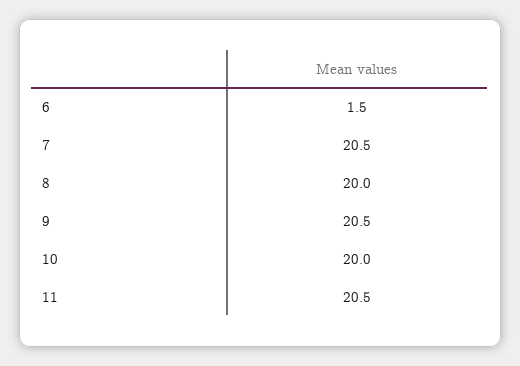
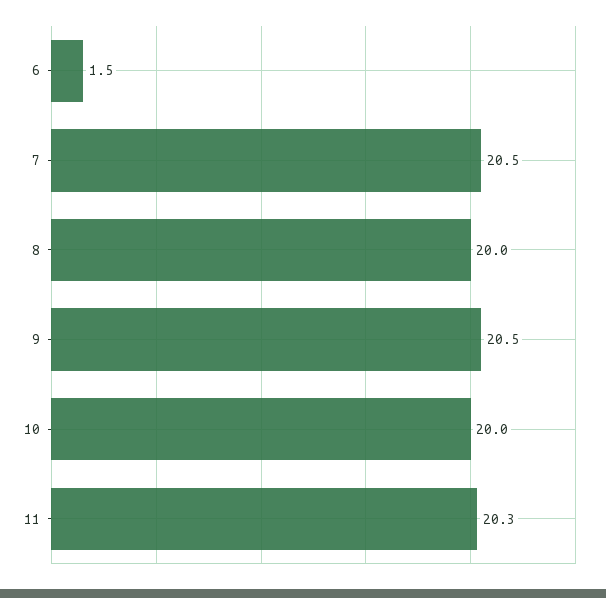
  {
    "6": 1.5,
    "7": 20.5,
    "8": 20,
    "9": 20.5,
    "10": 20,
-   "11": 20.5
+   "11": 20.3
  }

